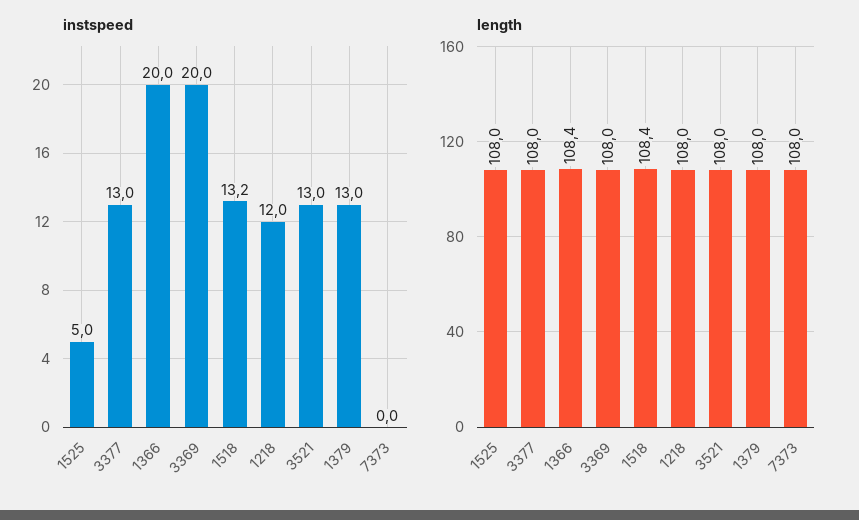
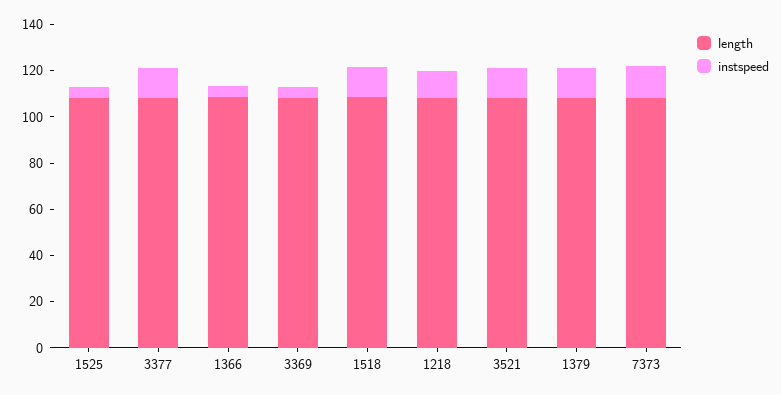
  {
    "instspeed": {
      "1525": 5,
      "3377": 13,
-     "1366": 20,
+     "1366": 5,
-     "3369": 20,
+     "3369": 5,
      "1518": 13.2,
      "1218": 12,
      "3521": 13,
      "1379": 13,
-     "7373": 0
+     "7373": 15
    },
    "length": {
      "1525": 108,
      "3377": 108,
      "1366": 108.4,
      "3369": 108,
      "1518": 108.4,
      "1218": 108,
      "3521": 108,
      "1379": 108,
      "7373": 108
    }
  }

